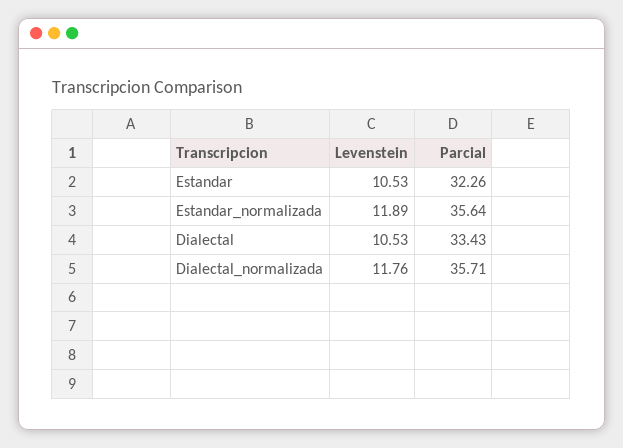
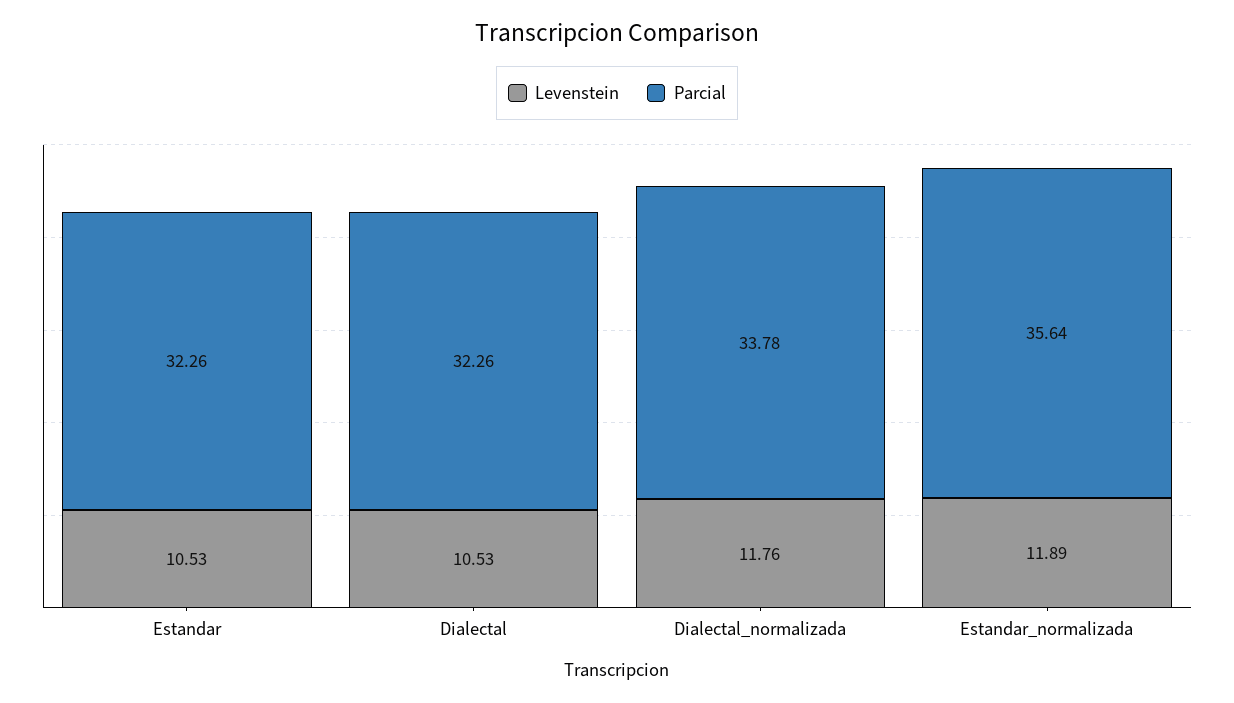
  {
    "Levenstein": {
      "Estandar": 10.53,
      "Estandar_normalizada": 11.89,
      "Dialectal": 10.53,
      "Dialectal_normalizada": 11.76
    },
    "Parcial": {
      "Estandar": 32.26,
      "Estandar_normalizada": 35.64,
-     "Dialectal": 33.43,
+     "Dialectal": 32.26,
-     "Dialectal_normalizada": 35.71
+     "Dialectal_normalizada": 33.78
    }
  }

